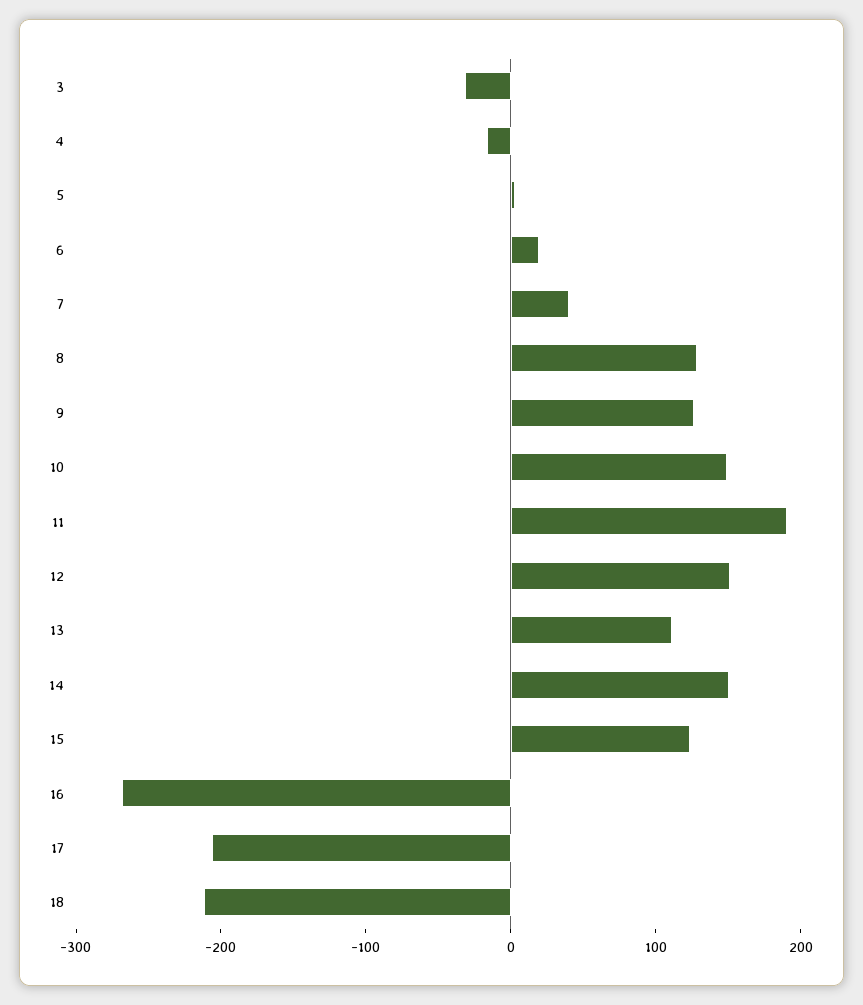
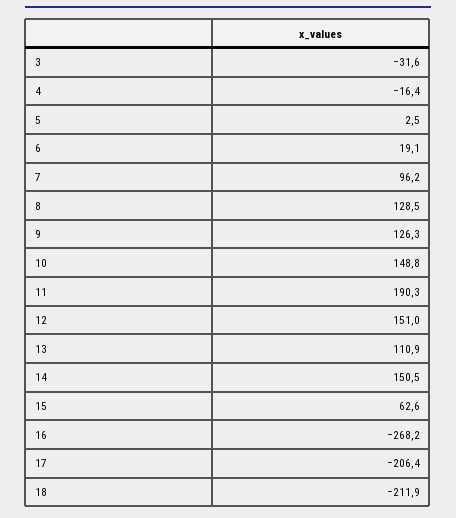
  {
    "3": -31.6,
    "4": -16.4,
    "5": 2.5,
    "6": 19.1,
-   "7": 40,
+   "7": 96.2,
    "8": 128.5,
    "9": 126.3,
    "10": 148.8,
    "11": 190.3,
    "12": 151,
    "13": 110.9,
    "14": 150.5,
-   "15": 120,
+   "15": 62.6,
    "16": -268.2,
    "17": -206.4,
    "18": -211.9
  }

